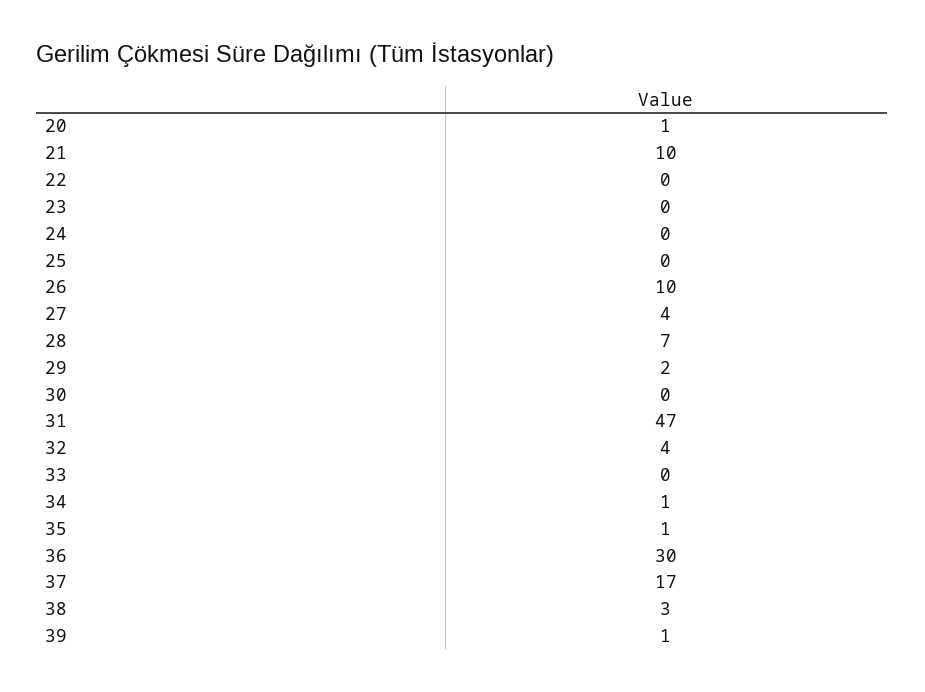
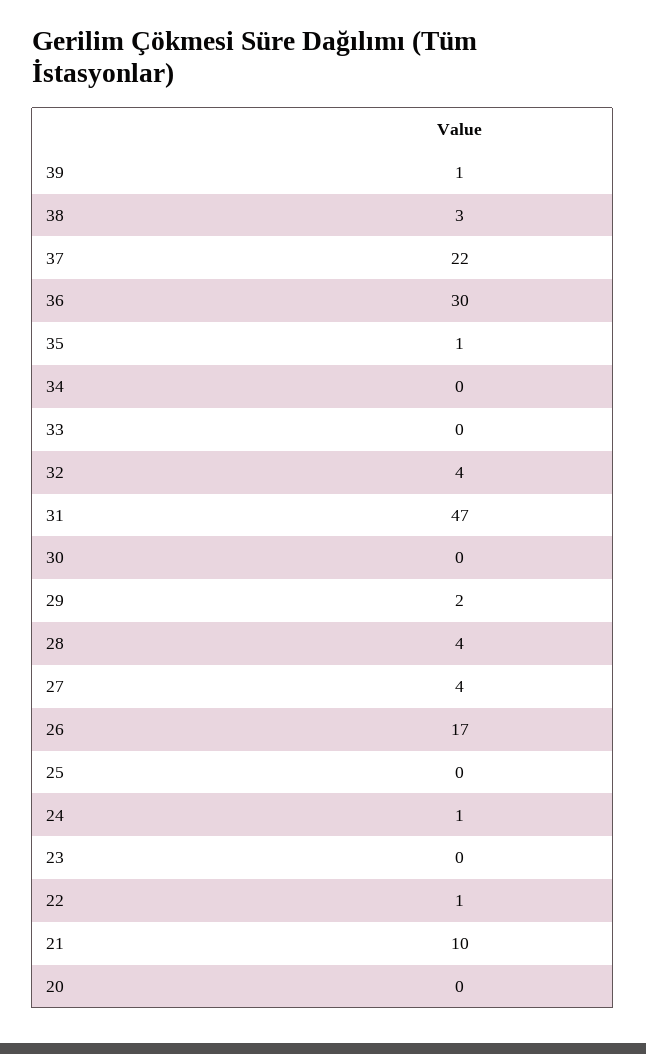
  {
-   "20": 1,
+   "20": 0,
    "21": 10,
-   "22": 0,
+   "22": 1,
    "23": 0,
-   "24": 0,
+   "24": 1,
    "25": 0,
-   "26": 10,
+   "26": 17,
    "27": 4,
-   "28": 7,
+   "28": 4,
    "29": 2,
    "30": 0,
    "31": 47,
    "32": 4,
    "33": 0,
-   "34": 1,
+   "34": 0,
    "35": 1,
    "36": 30,
-   "37": 17,
+   "37": 22,
    "38": 3,
    "39": 1
  }

